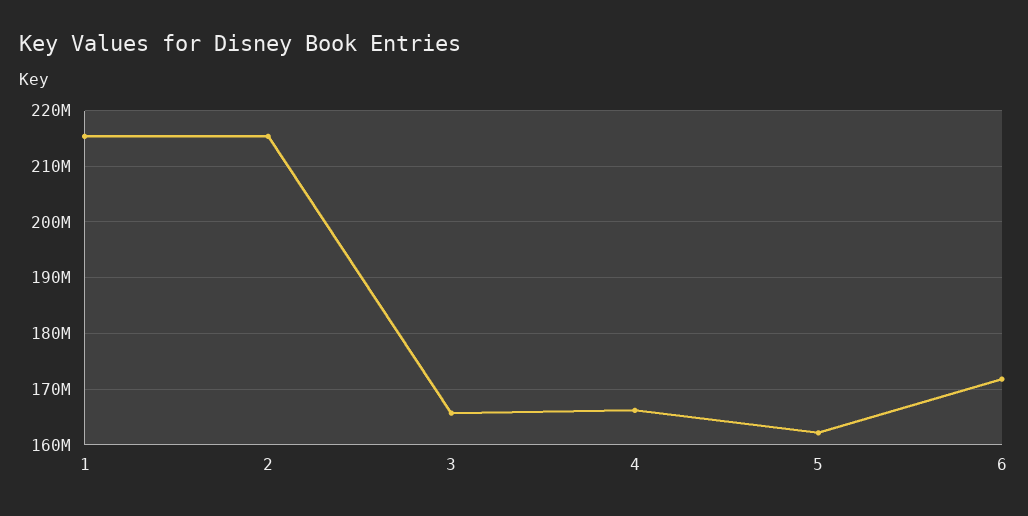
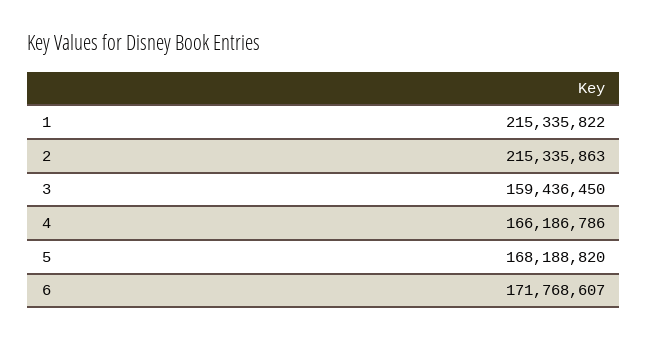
  {
    "1": 215335822,
    "2": 215335863,
-   "3": 166000000,
+   "3": 159436450,
    "4": 166186786,
-   "5": 162000000,
+   "5": 168188820,
    "6": 171768607
  }

